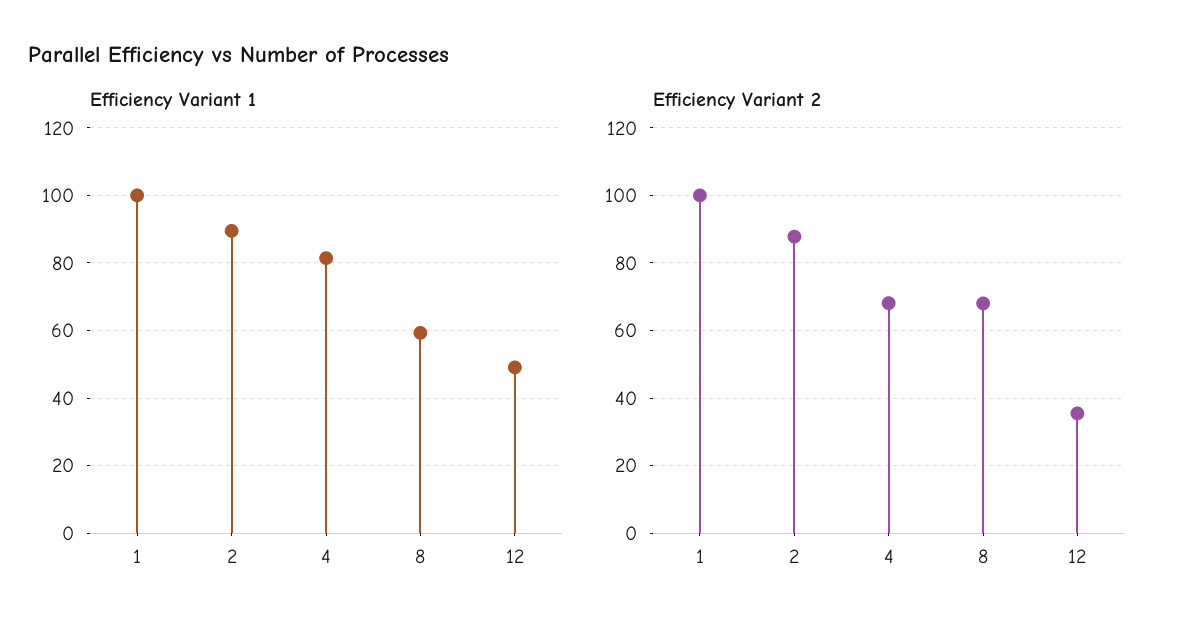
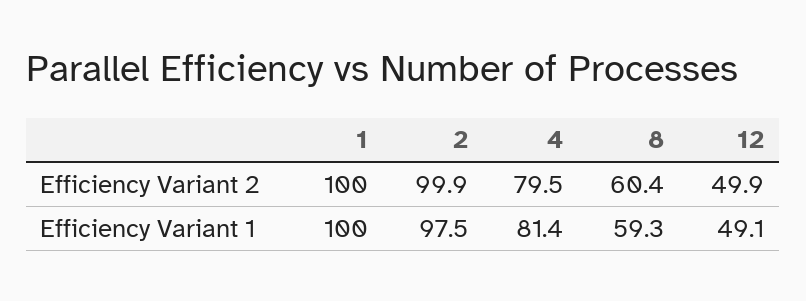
  {
    "Efficiency Variant 1": {
      "1": 100,
-     "2": 90,
+     "2": 97.5,
      "4": 81.4,
      "8": 59.3,
      "12": 49.1
    },
    "Efficiency Variant 2": {
      "1": 100,
-     "2": 88,
+     "2": 99.9,
-     "4": 68,
+     "4": 79.5,
-     "8": 68,
+     "8": 60.4,
-     "12": 36
+     "12": 49.9
    }
  }

